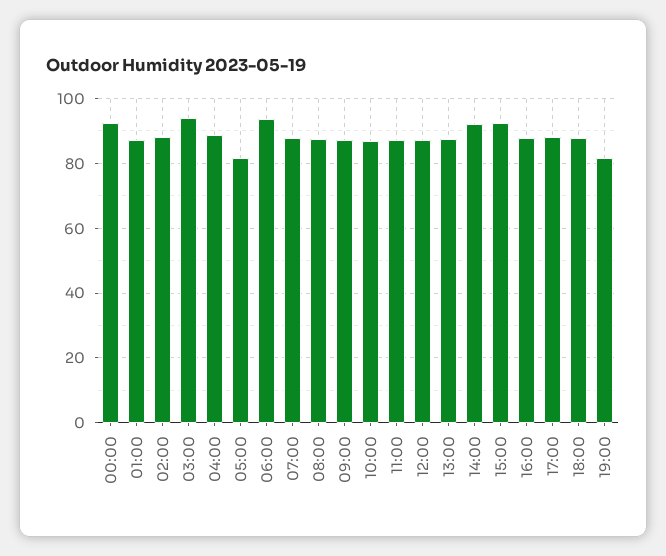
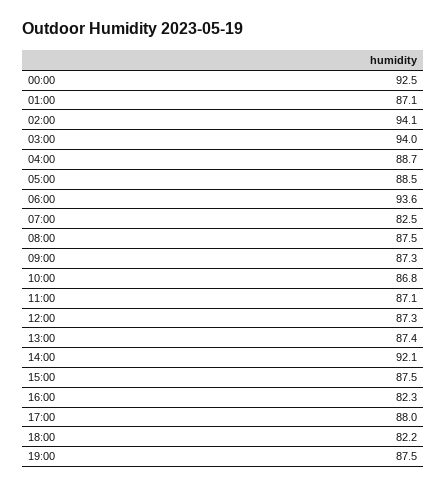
  {
    "00:00": 92.5,
    "01:00": 87.1,
-   "02:00": 88,
+   "02:00": 94.1,
    "03:00": 94,
    "04:00": 88.7,
-   "05:00": 82,
+   "05:00": 88.5,
    "06:00": 93.6,
-   "07:00": 88,
+   "07:00": 82.5,
    "08:00": 87.5,
    "09:00": 87.3,
    "10:00": 86.8,
    "11:00": 87.1,
    "12:00": 87.3,
    "13:00": 87.4,
    "14:00": 92.1,
-   "15:00": 92,
+   "15:00": 87.5,
-   "16:00": 88,
+   "16:00": 82.3,
    "17:00": 88,
-   "18:00": 88,
+   "18:00": 82.2,
-   "19:00": 82
+   "19:00": 87.5
  }

